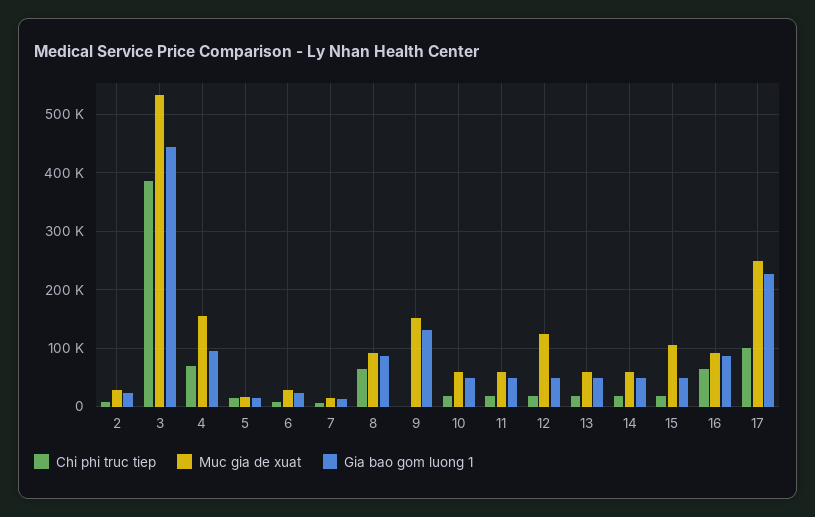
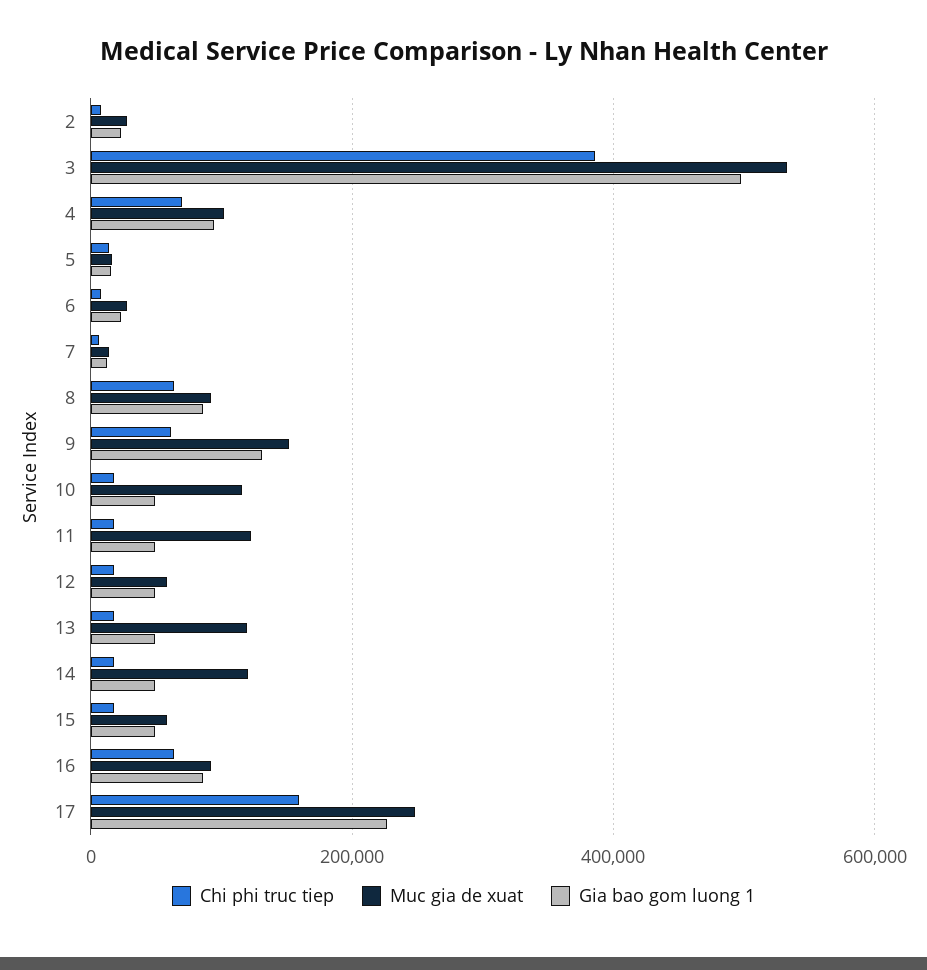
  {
    "Chi phi truc tiep": {
      "2": 0,
      "3": 380000,
      "4": 60000,
      "5": 20000,
      "6": 0,
      "7": 0,
      "8": 60000,
-     "9": 0,
+     "9": 60000,
      "10": 20000,
      "11": 20000,
      "12": 20000,
      "13": 20000,
      "14": 20000,
      "15": 20000,
      "16": 60000,
-     "17": 100000
+     "17": 160000
    },
    "Muc gia de xuat": {
      "2": 20000,
      "3": 540000,
-     "4": 160000,
+     "4": 100000,
      "5": 20000,
      "6": 20000,
      "7": 20000,
      "8": 100000,
      "9": 160000,
-     "10": 60000,
+     "10": 120000,
-     "11": 60000,
+     "11": 120000,
-     "12": 120000,
+     "12": 60000,
-     "13": 60000,
+     "13": 120000,
-     "14": 60000,
+     "14": 120000,
-     "15": 100000,
+     "15": 60000,
      "16": 100000,
      "17": 240000
    },
    "Gia bao gom luong 1": {
      "2": 20000,
-     "3": 440000,
+     "3": 500000,
      "4": 100000,
      "5": 20000,
      "6": 20000,
      "7": 20000,
      "8": 80000,
      "9": 140000,
      "10": 40000,
      "11": 40000,
      "12": 40000,
      "13": 40000,
      "14": 40000,
      "15": 40000,
      "16": 80000,
      "17": 220000
    }
  }

